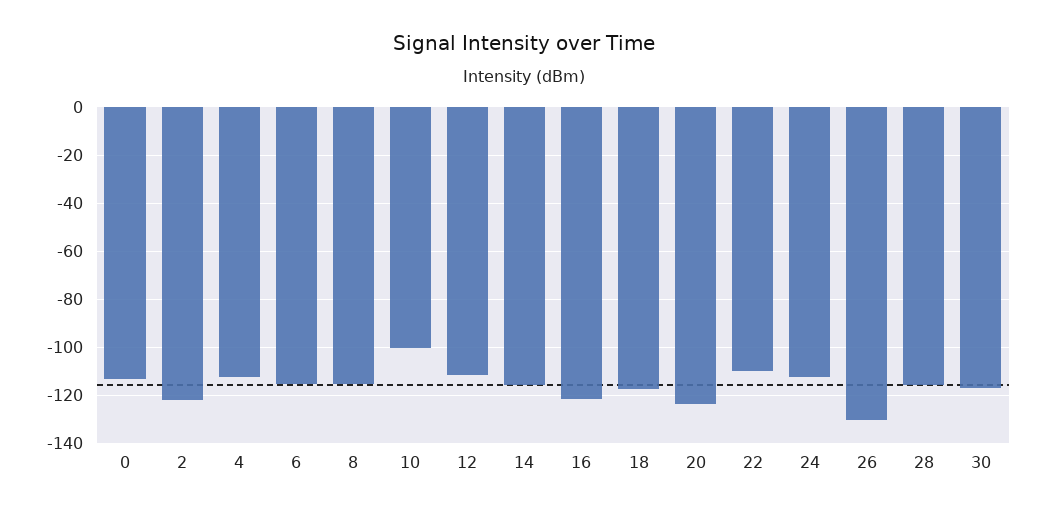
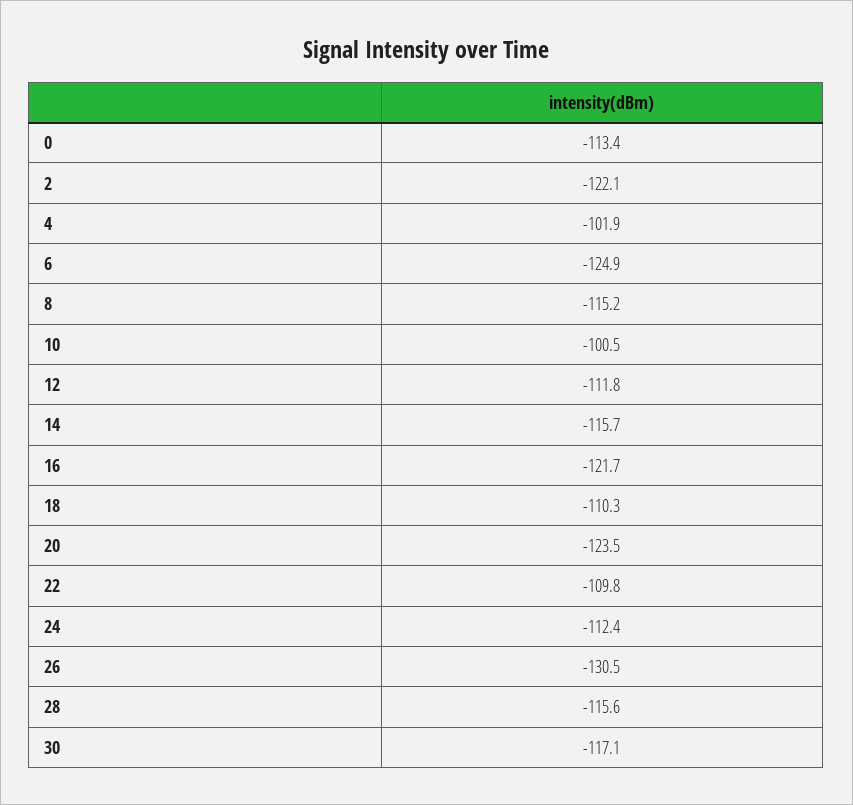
  {
    "0": -113.4,
    "2": -122.1,
-   "4": -112.5,
+   "4": -101.9,
-   "6": -115,
+   "6": -124.9,
    "8": -115.2,
    "10": -100.5,
    "12": -111.8,
    "14": -115.7,
    "16": -121.7,
-   "18": -117.5,
+   "18": -110.3,
    "20": -123.5,
    "22": -109.8,
    "24": -112.4,
    "26": -130.5,
    "28": -115.6,
    "30": -117.1
  }

